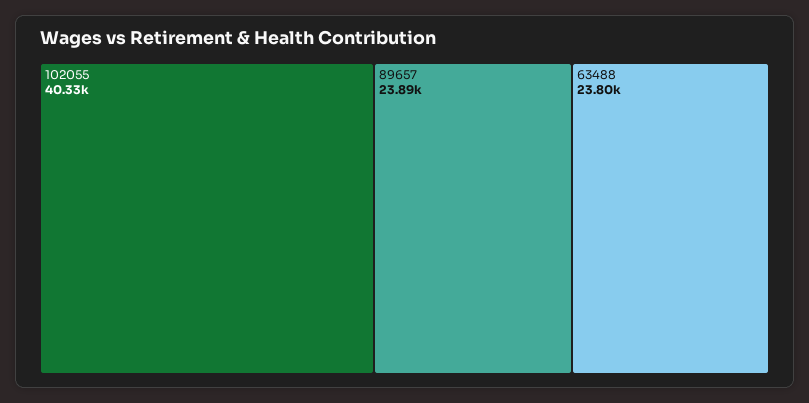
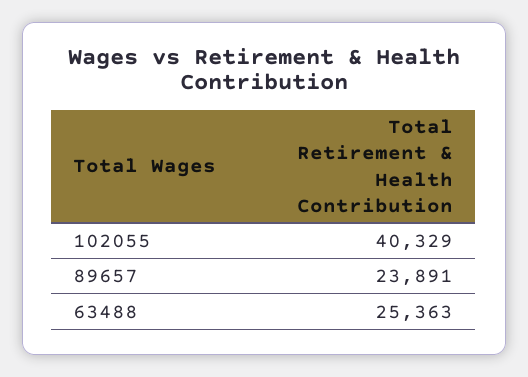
  {
    "102055": 40329,
    "89657": 23891,
-   "63488": 23800
+   "63488": 25363
  }

